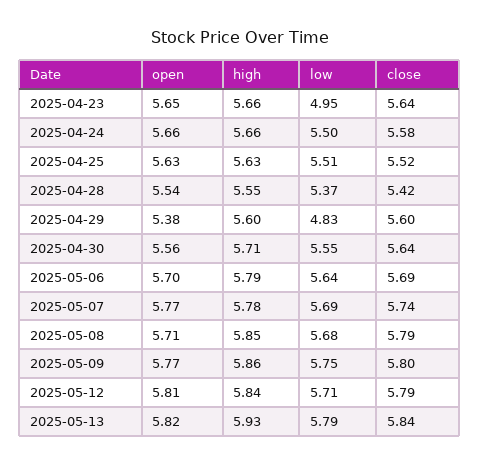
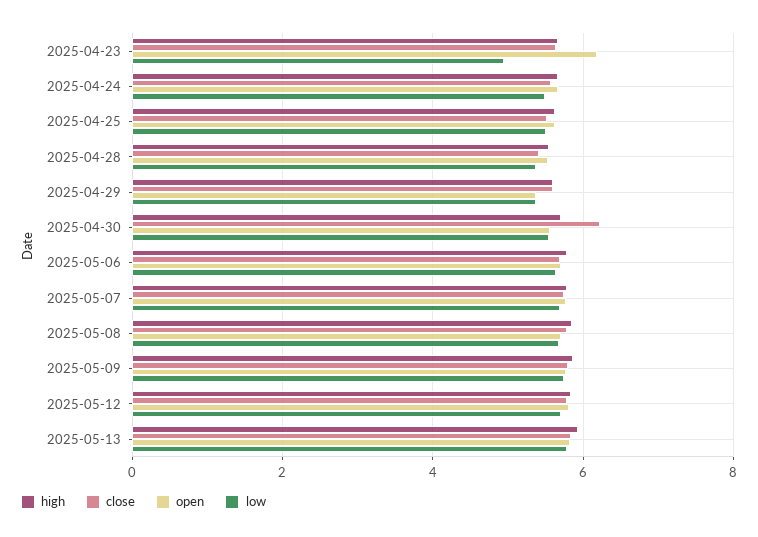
  {
    "open": {
-     "2025-04-23": 5.65,
+     "2025-04-23": 6.2,
      "2025-04-24": 5.66,
      "2025-04-25": 5.63,
      "2025-04-28": 5.54,
      "2025-04-29": 5.38,
      "2025-04-30": 5.56,
      "2025-05-06": 5.7,
      "2025-05-07": 5.77,
      "2025-05-08": 5.71,
      "2025-05-09": 5.77,
      "2025-05-12": 5.81,
      "2025-05-13": 5.82
    },
    "high": {
      "2025-04-23": 5.66,
      "2025-04-24": 5.66,
      "2025-04-25": 5.63,
      "2025-04-28": 5.55,
      "2025-04-29": 5.6,
      "2025-04-30": 5.71,
      "2025-05-06": 5.79,
      "2025-05-07": 5.78,
      "2025-05-08": 5.85,
      "2025-05-09": 5.86,
      "2025-05-12": 5.84,
      "2025-05-13": 5.93
    },
    "low": {
      "2025-04-23": 4.95,
      "2025-04-24": 5.5,
      "2025-04-25": 5.51,
      "2025-04-28": 5.37,
-     "2025-04-29": 4.83,
+     "2025-04-29": 5.4,
      "2025-04-30": 5.55,
      "2025-05-06": 5.64,
      "2025-05-07": 5.69,
      "2025-05-08": 5.68,
      "2025-05-09": 5.75,
      "2025-05-12": 5.71,
      "2025-05-13": 5.79
    },
    "close": {
      "2025-04-23": 5.64,
      "2025-04-24": 5.58,
      "2025-04-25": 5.52,
      "2025-04-28": 5.42,
      "2025-04-29": 5.6,
-     "2025-04-30": 5.64,
+     "2025-04-30": 6.2,
      "2025-05-06": 5.69,
      "2025-05-07": 5.74,
      "2025-05-08": 5.79,
      "2025-05-09": 5.8,
      "2025-05-12": 5.79,
      "2025-05-13": 5.84
    }
  }

